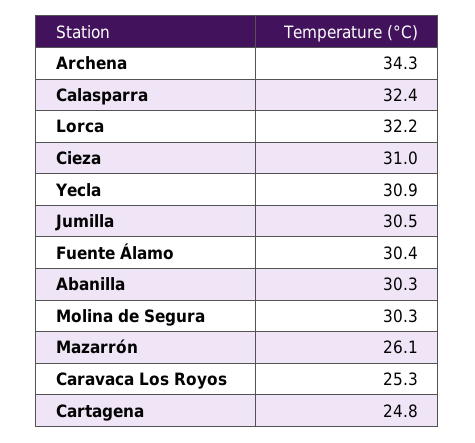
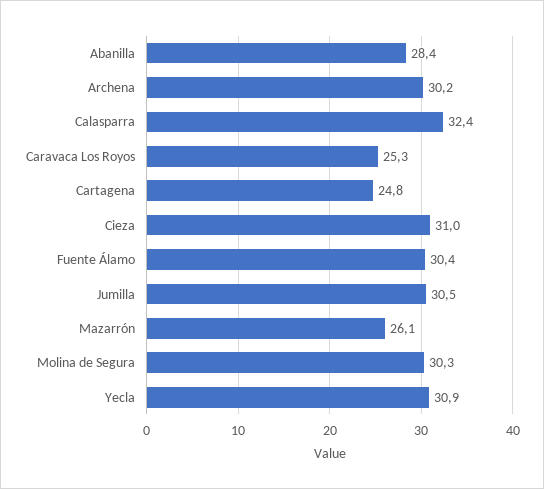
  {
-   "Archena": 34.3,
+   "Archena": 30.2,
    "Calasparra": 32.4,
-   "Lorca": 32.2,
    "Cieza": 31,
    "Yecla": 30.9,
    "Jumilla": 30.5,
    "Fuente Álamo": 30.4,
-   "Abanilla": 30.3,
+   "Abanilla": 28.4,
    "Molina de Segura": 30.3,
    "Mazarrón": 26.1,
    "Caravaca Los Royos": 25.3,
    "Cartagena": 24.8
  }

